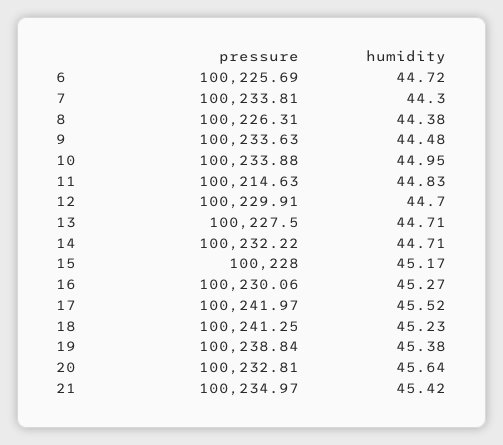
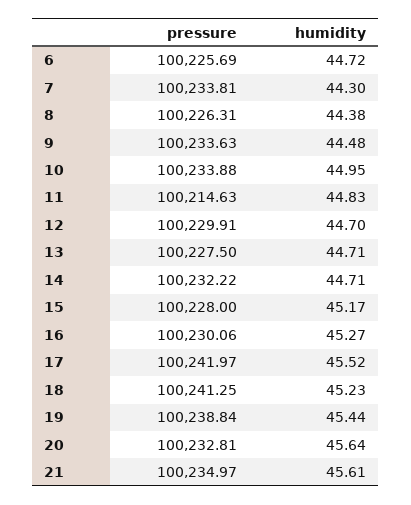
  {
    "pressure": {
      "6": 100225.69,
      "7": 100233.81,
      "8": 100226.31,
      "9": 100233.63,
      "10": 100233.88,
      "11": 100214.63,
      "12": 100229.91,
      "13": 100227.5,
      "14": 100232.22,
      "15": 100228,
      "16": 100230.06,
      "17": 100241.97,
      "18": 100241.25,
      "19": 100238.84,
      "20": 100232.81,
      "21": 100234.97
    },
    "humidity": {
      "6": 44.72,
      "7": 44.3,
      "8": 44.38,
      "9": 44.48,
      "10": 44.95,
      "11": 44.83,
      "12": 44.7,
      "13": 44.71,
      "14": 44.71,
      "15": 45.17,
      "16": 45.27,
      "17": 45.52,
      "18": 45.23,
-     "19": 45.38,
+     "19": 45.44,
      "20": 45.64,
-     "21": 45.42
+     "21": 45.61
    }
  }

